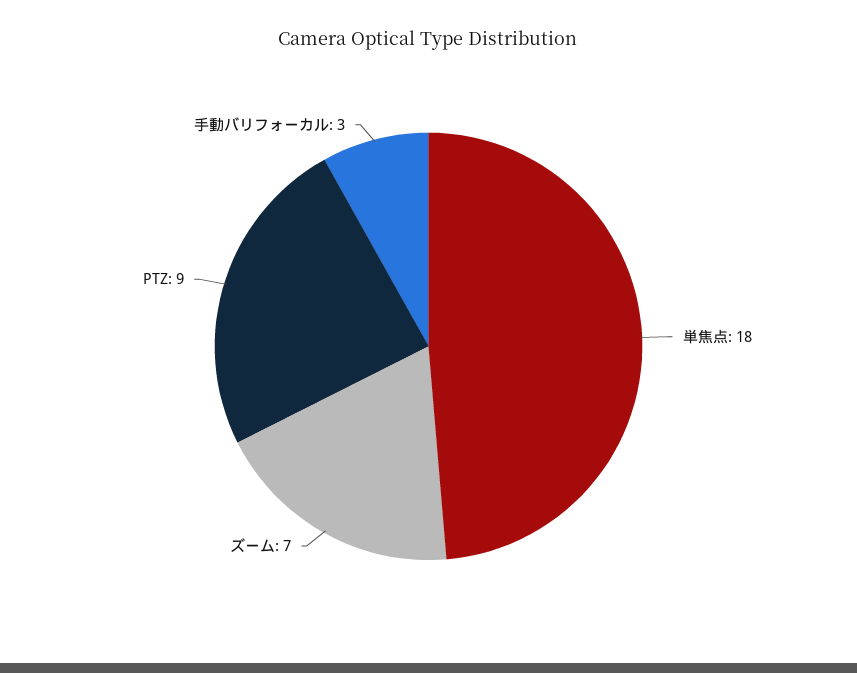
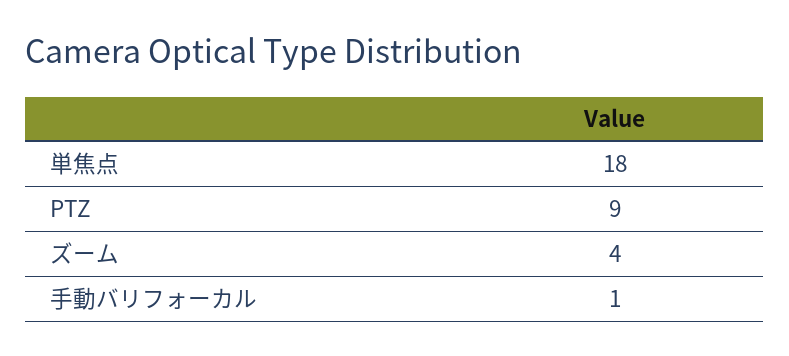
  {
    "単焦点": 18,
-   "ズーム": 7,
+   "ズーム": 4,
    "PTZ": 9,
-   "手動バリフォーカル": 3
+   "手動バリフォーカル": 1
  }

